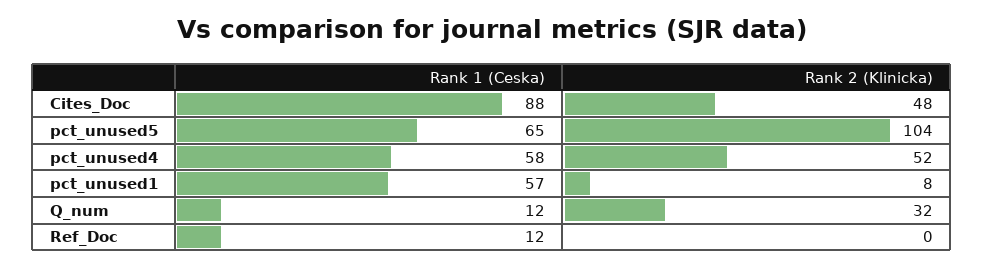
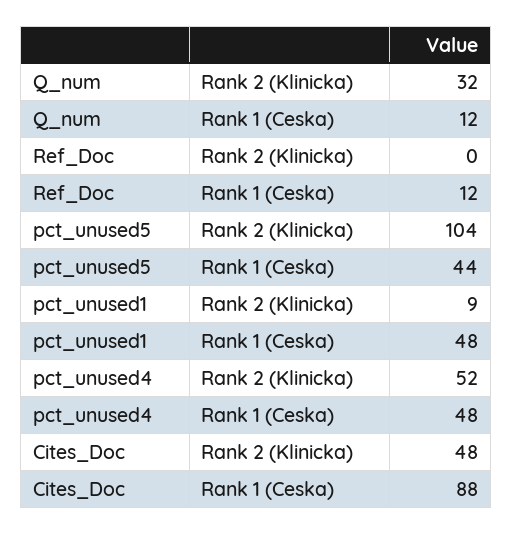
  {
    "Rank 1 (Ceska)": {
      "Cites_Doc": 88,
-     "pct_unused5": 65,
+     "pct_unused5": 44,
-     "pct_unused4": 58,
+     "pct_unused4": 48,
-     "pct_unused1": 57,
+     "pct_unused1": 48,
      "Q_num": 12,
      "Ref_Doc": 12
    },
    "Rank 2 (Klinicka)": {
      "Cites_Doc": 48,
      "pct_unused5": 104,
      "pct_unused4": 52,
-     "pct_unused1": 8,
+     "pct_unused1": 9,
      "Q_num": 32,
      "Ref_Doc": 0
    }
  }

